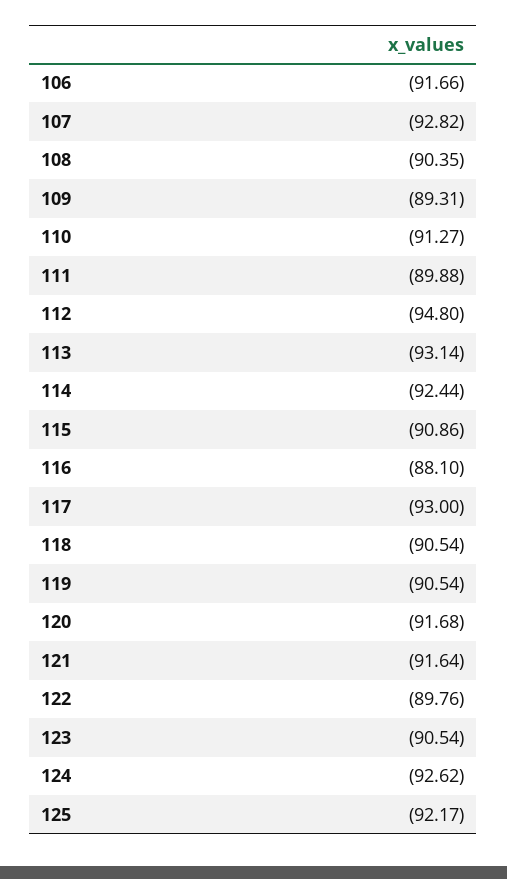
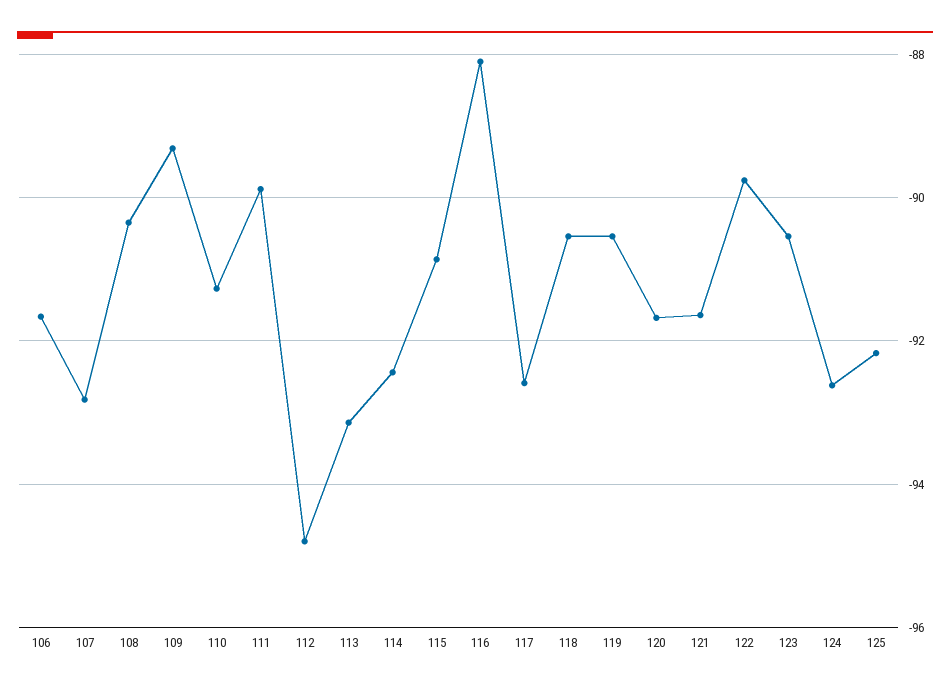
  {
    "106": -91.66,
    "107": -92.82,
    "108": -90.35,
    "109": -89.31,
    "110": -91.27,
    "111": -89.88,
    "112": -94.8,
    "113": -93.14,
    "114": -92.44,
    "115": -90.86,
    "116": -88.1,
-   "117": -93,
+   "117": -92.6,
    "118": -90.54,
    "119": -90.54,
    "120": -91.68,
    "121": -91.64,
    "122": -89.76,
    "123": -90.54,
    "124": -92.62,
    "125": -92.17
  }

